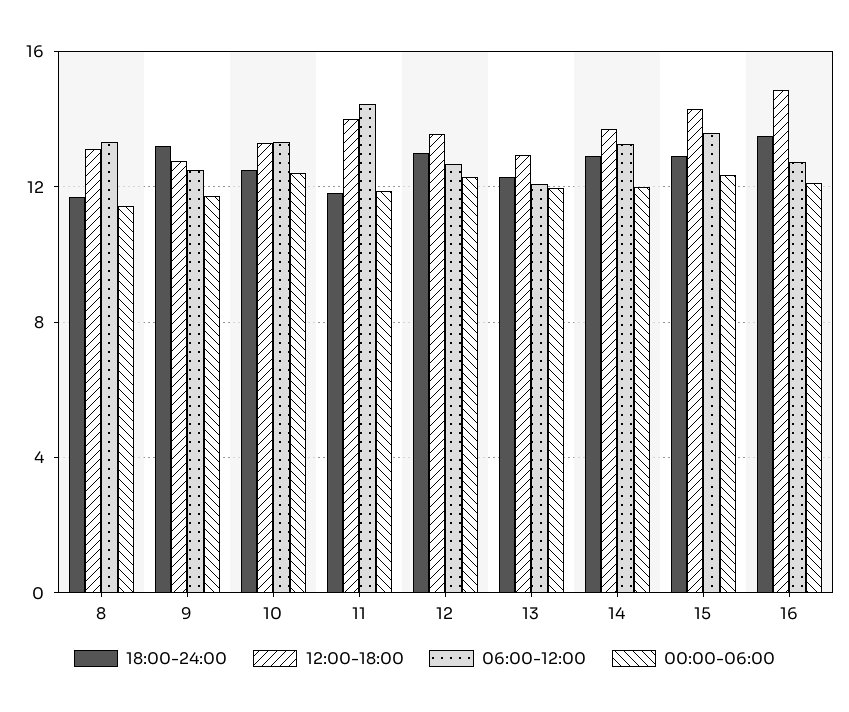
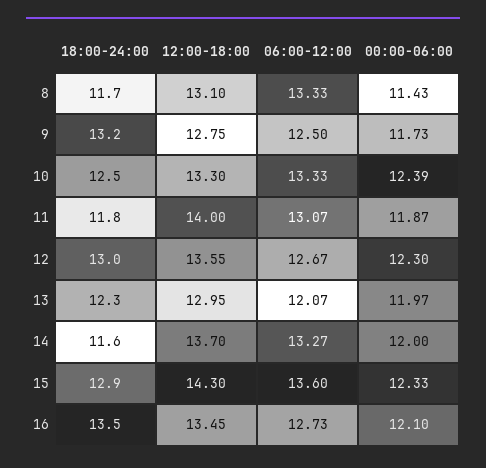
  {
    "18:00-24:00": {
      "8": 11.7,
      "9": 13.2,
      "10": 12.5,
      "11": 11.8,
      "12": 13,
      "13": 12.3,
-     "14": 13,
+     "14": 11.6,
      "15": 12.9,
      "16": 13.5
    },
    "12:00-18:00": {
      "8": 13.1,
      "9": 12.75,
      "10": 13.3,
      "11": 14,
      "12": 13.55,
      "13": 12.95,
      "14": 13.7,
      "15": 14.3,
-     "16": 15
+     "16": 13.45
    },
    "06:00-12:00": {
      "8": 13.33,
      "9": 12.5,
      "10": 13.33,
-     "11": 14.5,
+     "11": 13.07,
      "12": 12.67,
      "13": 12.07,
      "14": 13.27,
      "15": 13.6,
      "16": 12.73
    },
    "00:00-06:00": {
      "8": 11.43,
      "9": 11.73,
      "10": 12.39,
      "11": 11.87,
      "12": 12.3,
      "13": 11.97,
      "14": 12,
      "15": 12.33,
      "16": 12.1
    }
  }

